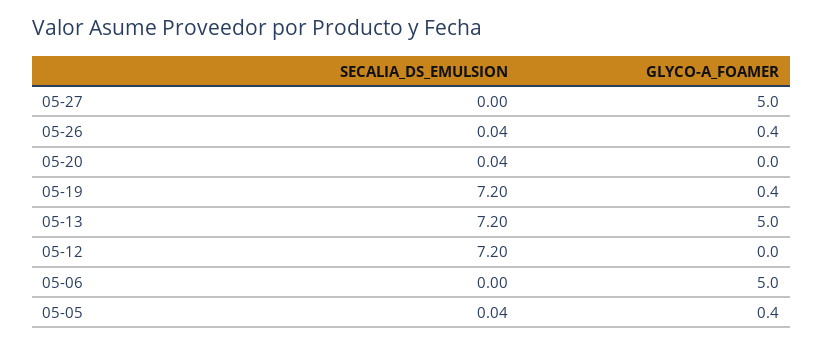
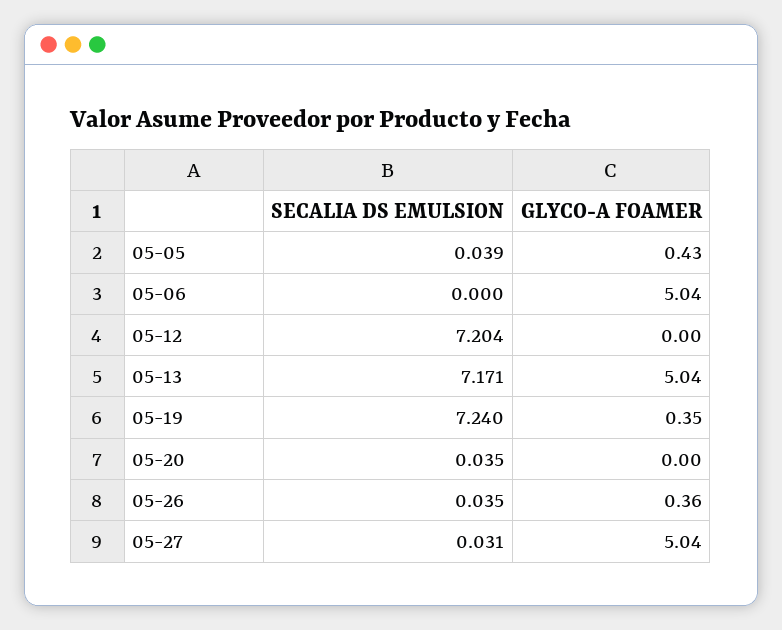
  {
    "SECALIA_DS_EMULSION": {
-     "05-27": 0,
+     "05-27": 0.031,
      "05-26": 0.035,
      "05-20": 0.035,
-     "05-19": 7.2,
+     "05-19": 7.24,
-     "05-13": 7.2,
+     "05-13": 7.171,
      "05-12": 7.204,
      "05-06": 0,
      "05-05": 0.039
    },
    "GLYCO-A_FOAMER": {
      "05-27": 5.04,
      "05-26": 0.36,
      "05-20": 0,
      "05-19": 0.35,
      "05-13": 5.04,
      "05-12": 0,
      "05-06": 5.04,
      "05-05": 0.43
    }
  }

